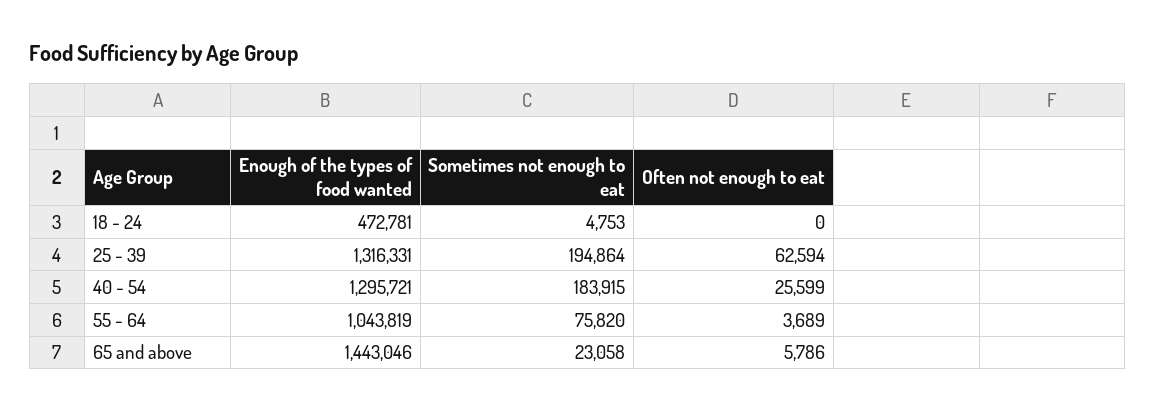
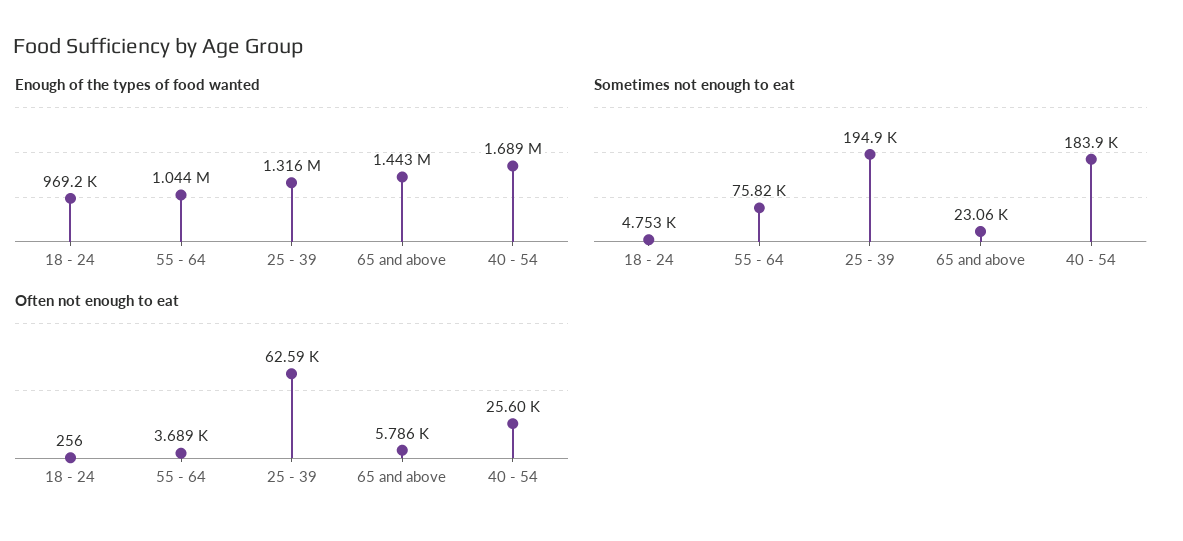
  {
    "Enough of the types of food wanted": {
-     "18 - 24": 472781,
+     "18 - 24": 969200,
      "25 - 39": 1316331,
-     "40 - 54": 1295721,
+     "40 - 54": 1689000,
      "55 - 64": 1043819,
      "65 and above": 1443046
    },
    "Sometimes not enough to eat": {
      "18 - 24": 4753,
      "25 - 39": 194864,
      "40 - 54": 183915,
      "55 - 64": 75820,
      "65 and above": 23058
    },
    "Often not enough to eat": {
-     "18 - 24": 0,
+     "18 - 24": 256,
      "25 - 39": 62594,
      "40 - 54": 25599,
      "55 - 64": 3689,
      "65 and above": 5786
    }
  }

